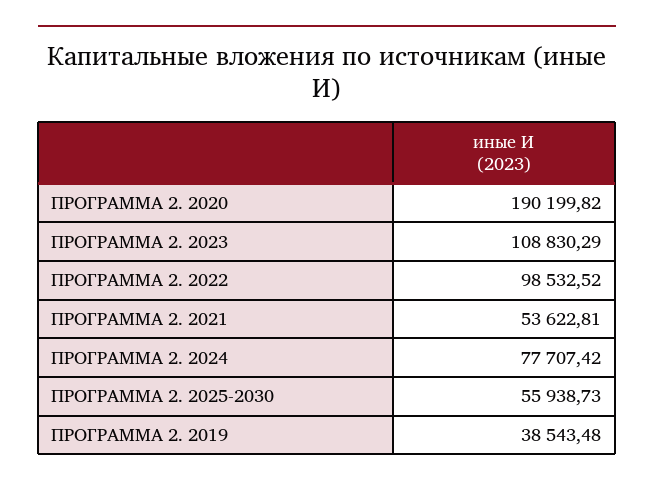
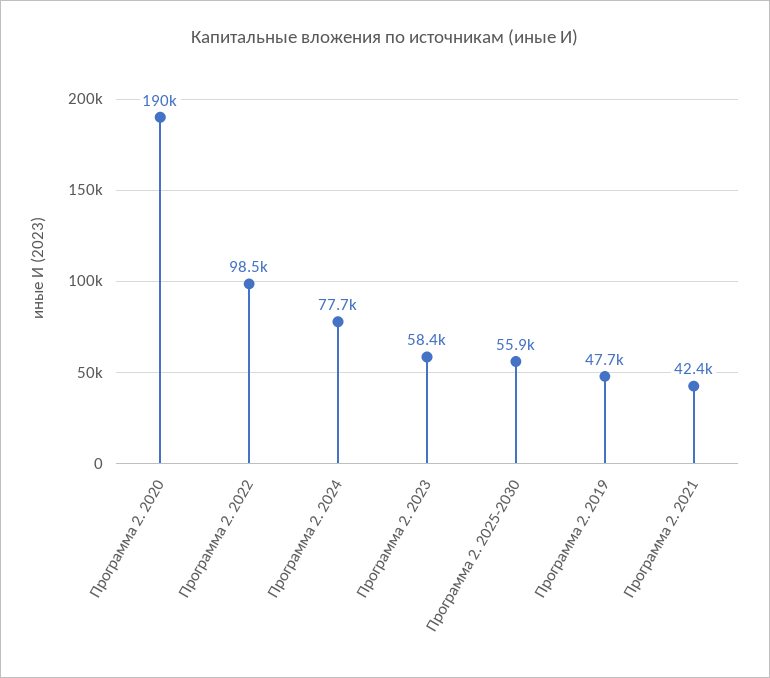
  {
    "ПРОГРАММА 2. 2020": 190199.82,
-   "ПРОГРАММА 2. 2023": 108830.29,
+   "ПРОГРАММА 2. 2023": 58400,
    "ПРОГРАММА 2. 2022": 98532.52,
-   "ПРОГРАММА 2. 2021": 53622.81,
+   "ПРОГРАММА 2. 2021": 42400,
    "ПРОГРАММА 2. 2024": 77707.42,
    "ПРОГРАММА 2. 2025-2030": 55938.73,
-   "ПРОГРАММА 2. 2019": 38543.48
+   "ПРОГРАММА 2. 2019": 47700
  }

